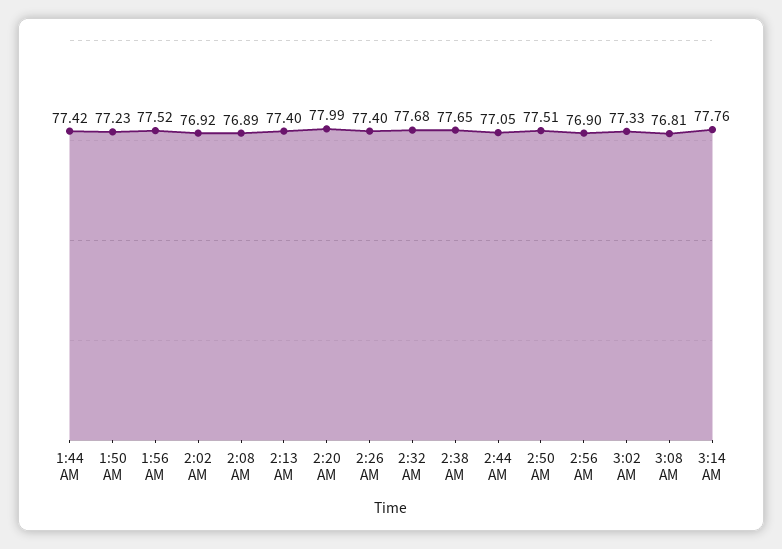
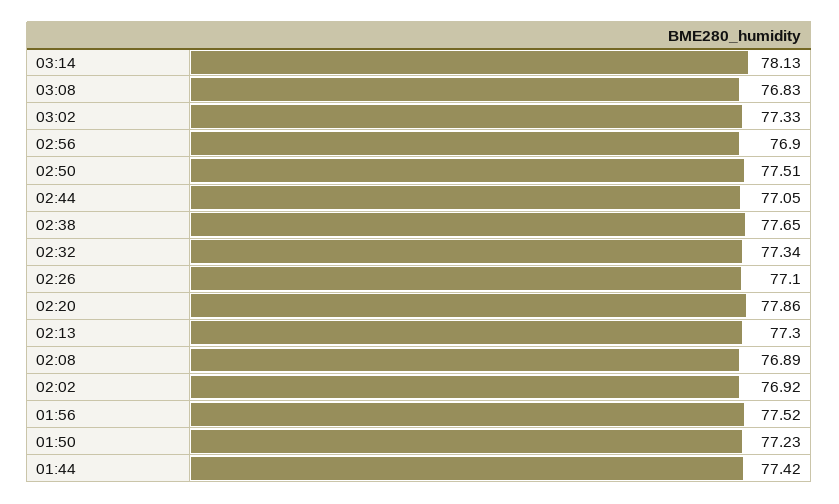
  {
    "1:44 AM": 77.42,
    "1:50 AM": 77.23,
    "1:56 AM": 77.52,
    "2:02 AM": 76.92,
    "2:08 AM": 76.89,
-   "2:13 AM": 77.4,
+   "2:13 AM": 77.3,
-   "2:20 AM": 77.99,
+   "2:20 AM": 77.86,
-   "2:26 AM": 77.4,
+   "2:26 AM": 77.1,
-   "2:32 AM": 77.68,
+   "2:32 AM": 77.34,
    "2:38 AM": 77.65,
    "2:44 AM": 77.05,
    "2:50 AM": 77.51,
    "2:56 AM": 76.9,
    "3:02 AM": 77.33,
-   "3:08 AM": 76.81,
+   "3:08 AM": 76.83,
-   "3:14 AM": 77.76
+   "3:14 AM": 78.13
  }

